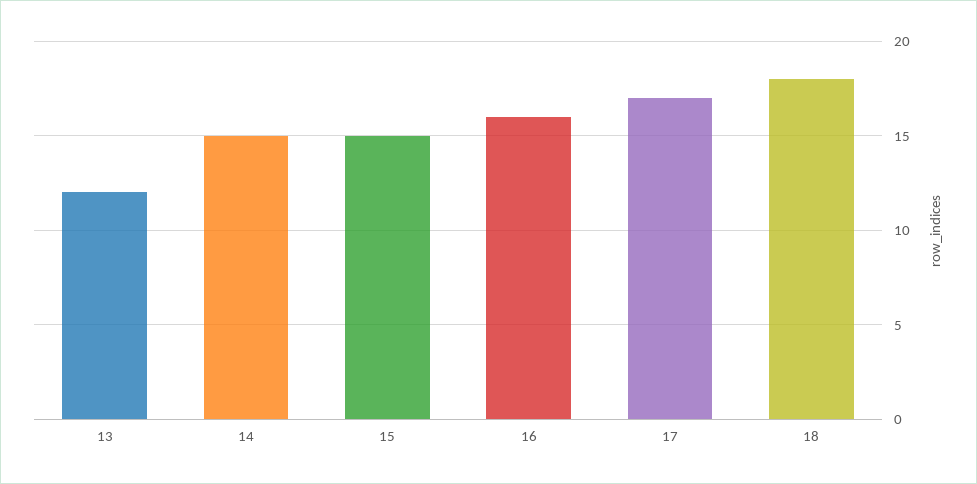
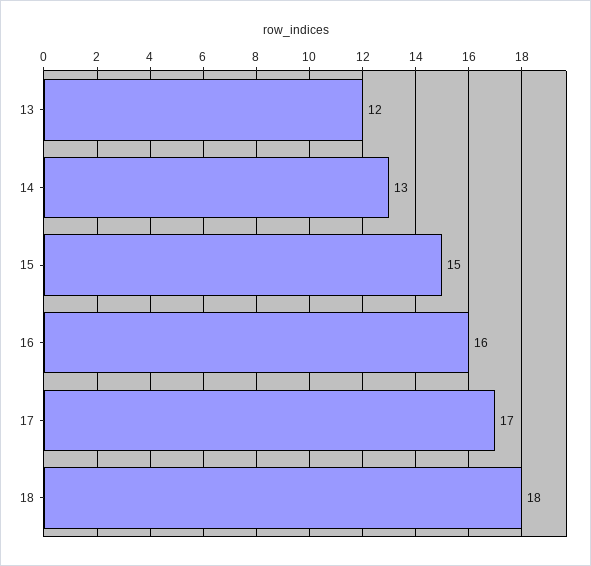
  {
    "13": 12,
-   "14": 15,
+   "14": 13,
    "15": 15,
    "16": 16,
    "17": 17,
    "18": 18
  }

